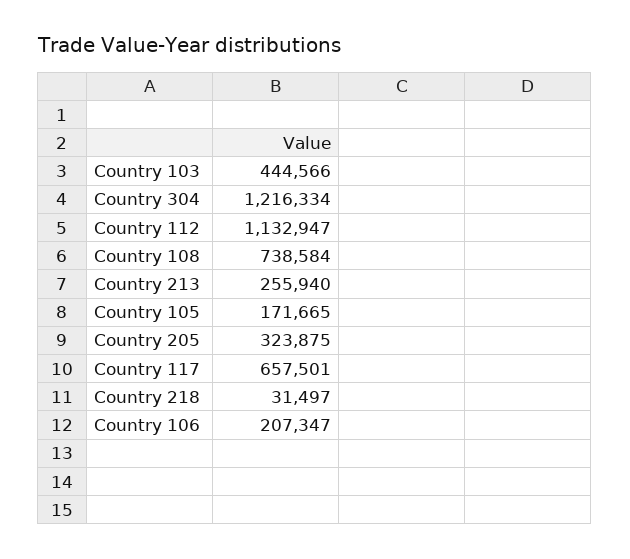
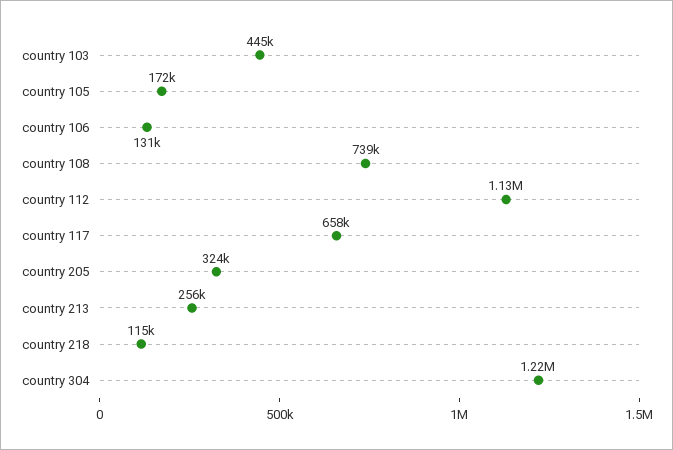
  {
    "Country 103": 444566,
    "Country 304": 1216334,
    "Country 112": 1132947,
    "Country 108": 738584,
    "Country 213": 255940,
    "Country 105": 171665,
    "Country 205": 323875,
    "Country 117": 657501,
-   "Country 218": 31497,
+   "Country 218": 115000,
-   "Country 106": 207347
+   "Country 106": 131000
  }

